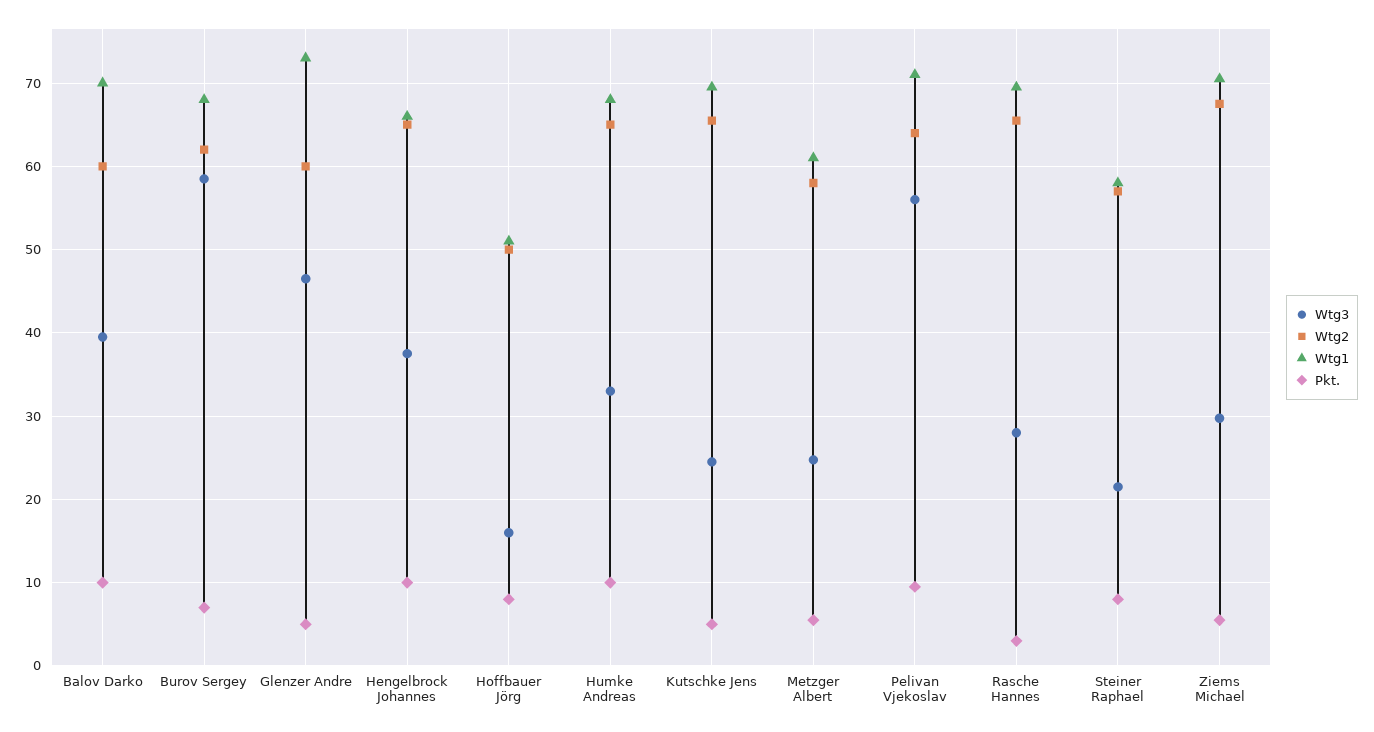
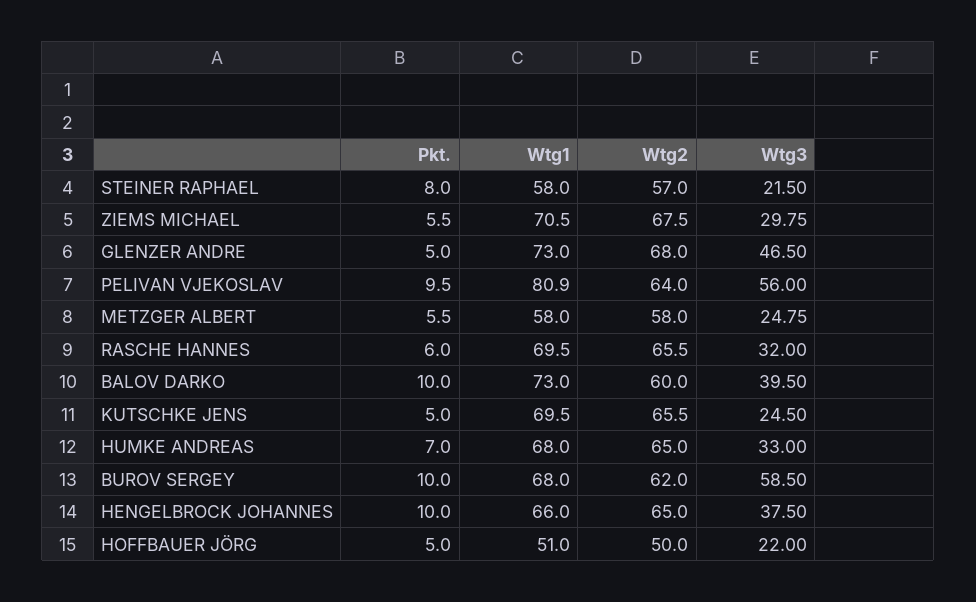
  {
    "Wtg3": {
      "Balov Darko": 39.5,
      "Burov Sergey": 58.5,
      "Glenzer Andre": 46.5,
      "Hengelbrock Johannes": 37.5,
-     "Hoffbauer Jörg": 16,
+     "Hoffbauer Jörg": 22,
      "Humke Andreas": 33,
      "Kutschke Jens": 24.5,
      "Metzger Albert": 24.75,
      "Pelivan Vjekoslav": 56,
-     "Rasche Hannes": 28,
+     "Rasche Hannes": 32,
      "Steiner Raphael": 21.5,
      "Ziems Michael": 29.75
    },
    "Wtg2": {
      "Balov Darko": 60,
      "Burov Sergey": 62,
-     "Glenzer Andre": 60,
+     "Glenzer Andre": 68,
      "Hengelbrock Johannes": 65,
      "Hoffbauer Jörg": 50,
      "Humke Andreas": 65,
      "Kutschke Jens": 65.5,
      "Metzger Albert": 58,
      "Pelivan Vjekoslav": 64,
      "Rasche Hannes": 65.5,
      "Steiner Raphael": 57,
      "Ziems Michael": 67.5
    },
    "Wtg1": {
-     "Balov Darko": 70,
+     "Balov Darko": 73,
      "Burov Sergey": 68,
      "Glenzer Andre": 73,
      "Hengelbrock Johannes": 66,
      "Hoffbauer Jörg": 51,
      "Humke Andreas": 68,
      "Kutschke Jens": 69.5,
-     "Metzger Albert": 61,
+     "Metzger Albert": 58,
-     "Pelivan Vjekoslav": 71,
+     "Pelivan Vjekoslav": 80.9,
      "Rasche Hannes": 69.5,
      "Steiner Raphael": 58,
      "Ziems Michael": 70.5
    },
    "Pkt.": {
      "Balov Darko": 10,
-     "Burov Sergey": 7,
+     "Burov Sergey": 10,
      "Glenzer Andre": 5,
      "Hengelbrock Johannes": 10,
-     "Hoffbauer Jörg": 8,
+     "Hoffbauer Jörg": 5,
-     "Humke Andreas": 10,
+     "Humke Andreas": 7,
      "Kutschke Jens": 5,
      "Metzger Albert": 5.5,
      "Pelivan Vjekoslav": 9.5,
-     "Rasche Hannes": 3,
+     "Rasche Hannes": 6,
      "Steiner Raphael": 8,
      "Ziems Michael": 5.5
    }
  }

